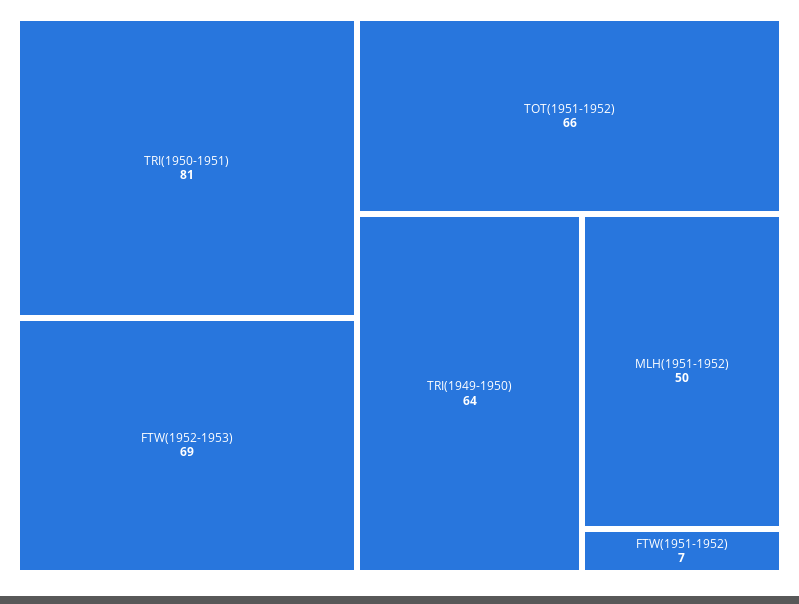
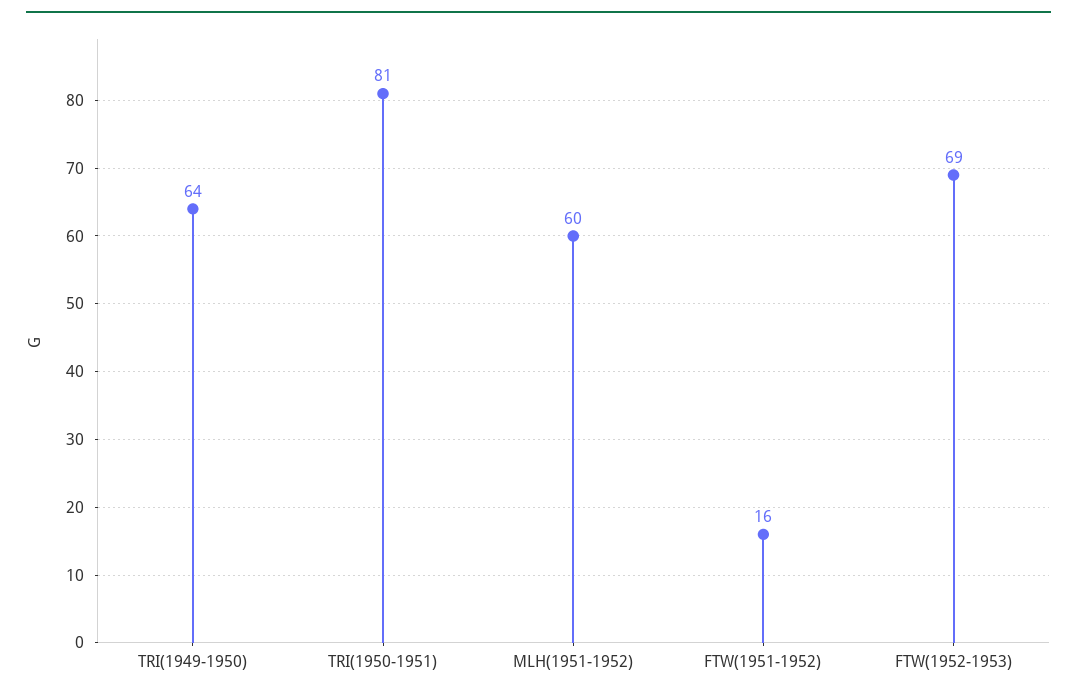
  {
    "TRI(1950-1951)": 81,
    "FTW(1952-1953)": 69,
-   "TOT(1951-1952)": 66,
    "TRI(1949-1950)": 64,
-   "MLH(1951-1952)": 50,
+   "MLH(1951-1952)": 60,
-   "FTW(1951-1952)": 7
+   "FTW(1951-1952)": 16
  }

